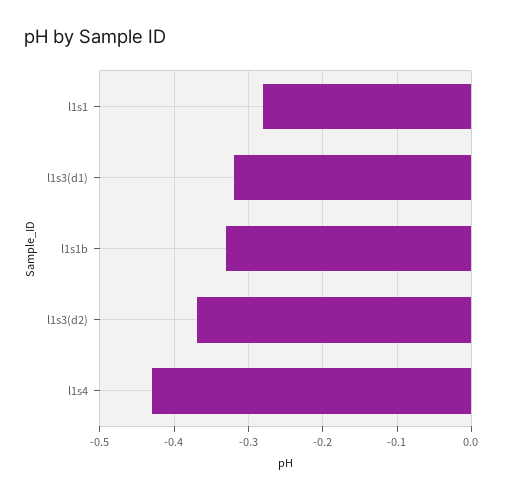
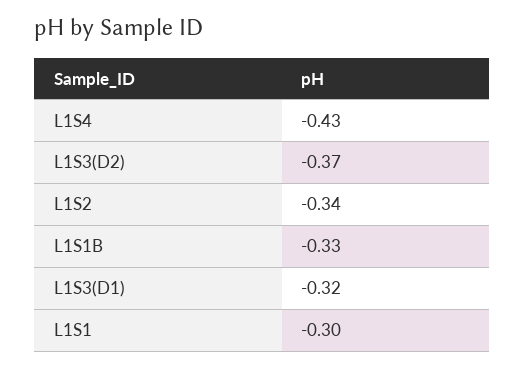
  {
-   "l1s1": -0.28,
+   "l1s1": -0.3,
    "l1s3(d1)": -0.32,
    "l1s1b": -0.33,
    "l1s3(d2)": -0.37,
-   "l1s4": -0.43
+   "l1s4": -0.43,
+   "L1S2": -0.34
  }

